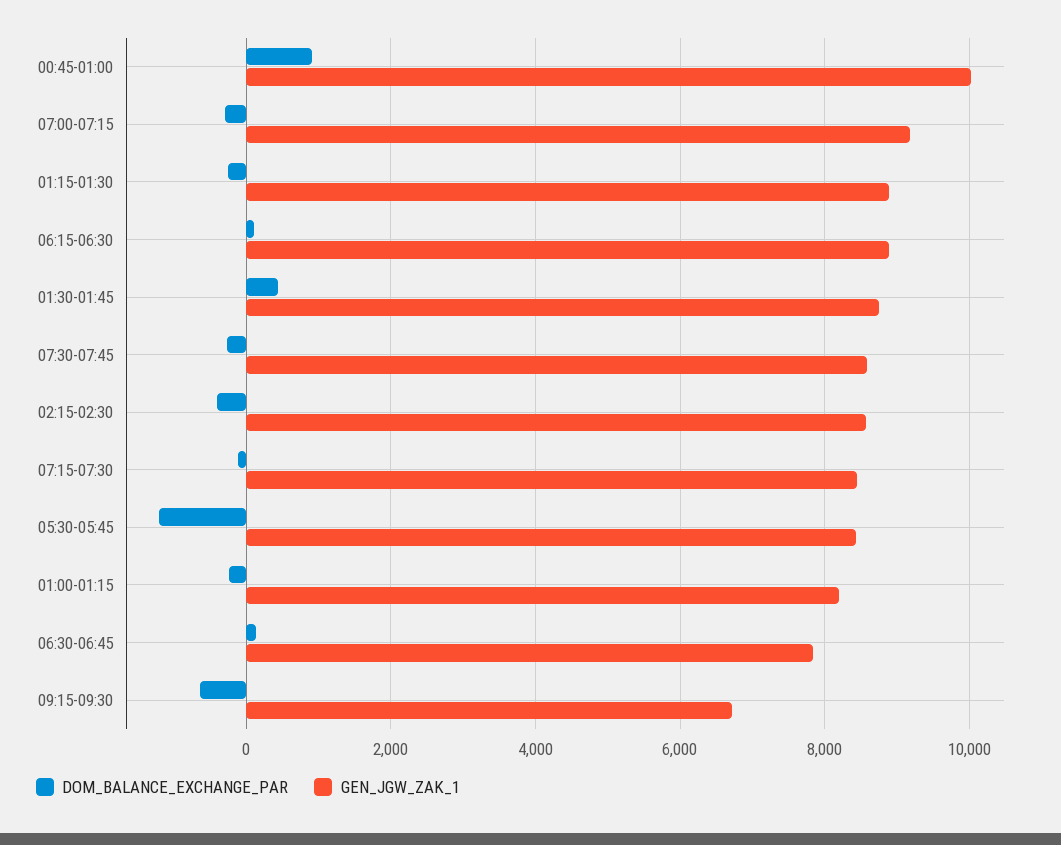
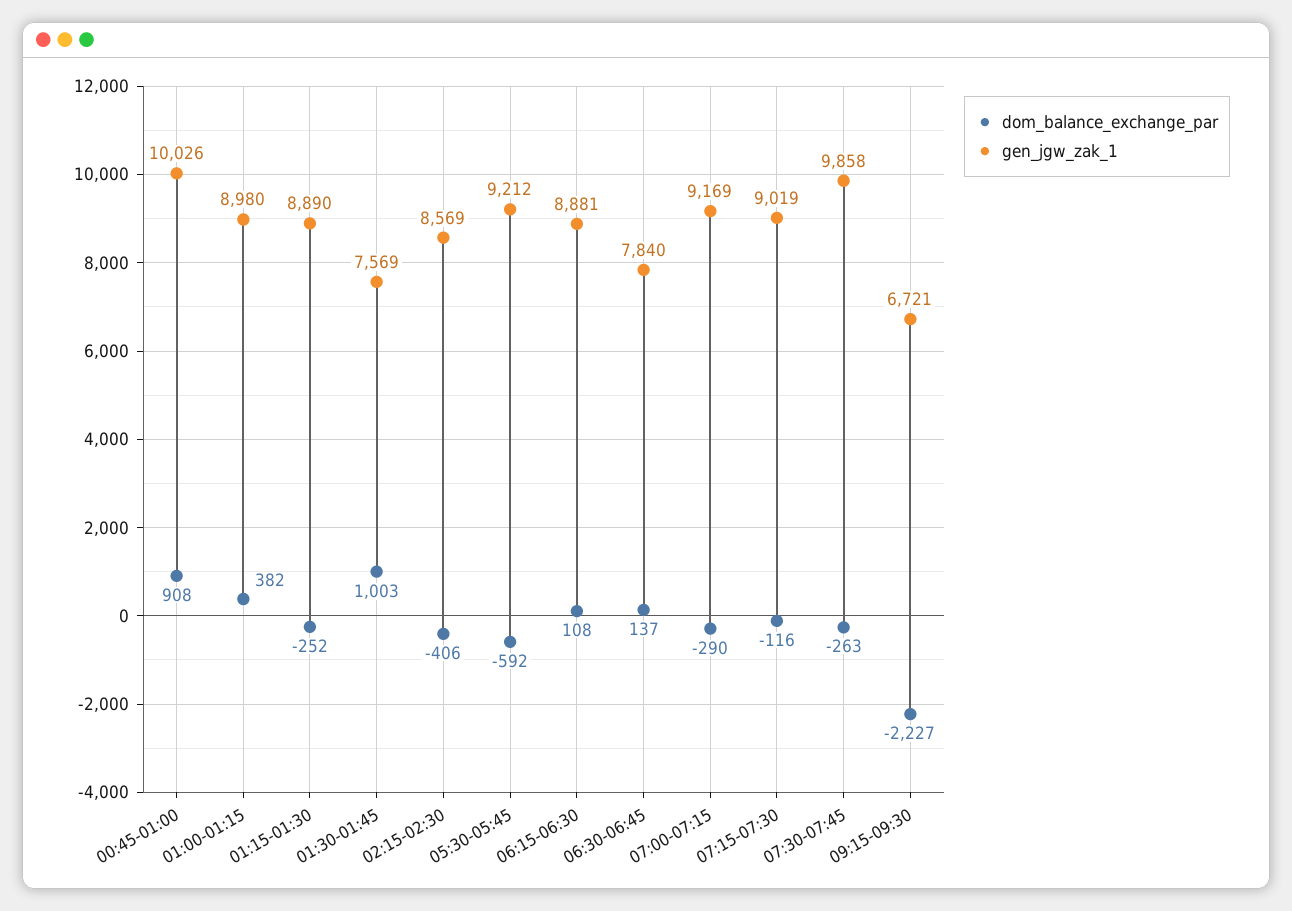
  {
    "DOM_BALANCE_EXCHANGE_PAR": {
      "00:45-01:00": 908,
      "07:00-07:15": -290,
      "01:15-01:30": -252,
      "06:15-06:30": 108,
-     "01:30-01:45": 400,
+     "01:30-01:45": 1003,
      "07:30-07:45": -263,
      "02:15-02:30": -406,
      "07:15-07:30": -116,
-     "05:30-05:45": -1200,
+     "05:30-05:45": -592,
-     "01:00-01:15": -200,
+     "01:00-01:15": 382,
      "06:30-06:45": 137,
-     "09:15-09:30": -600
+     "09:15-09:30": -2227
    },
    "GEN_JGW_ZAK_1": {
      "00:45-01:00": 10026,
      "07:00-07:15": 9169,
      "01:15-01:30": 8890,
      "06:15-06:30": 8881,
-     "01:30-01:45": 8800,
+     "01:30-01:45": 7569,
-     "07:30-07:45": 8600,
+     "07:30-07:45": 9858,
      "02:15-02:30": 8569,
-     "07:15-07:30": 8400,
+     "07:15-07:30": 9019,
-     "05:30-05:45": 8400,
+     "05:30-05:45": 9212,
-     "01:00-01:15": 8200,
+     "01:00-01:15": 8980,
      "06:30-06:45": 7840,
      "09:15-09:30": 6721
    }
  }

